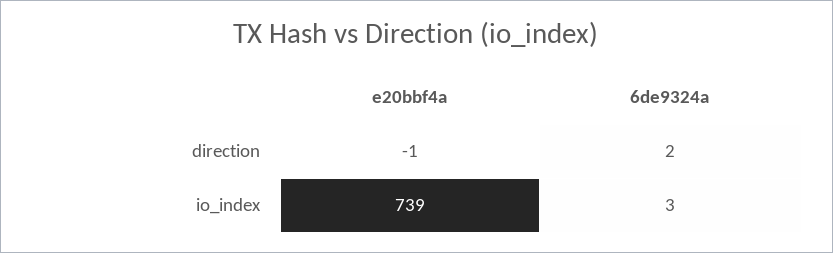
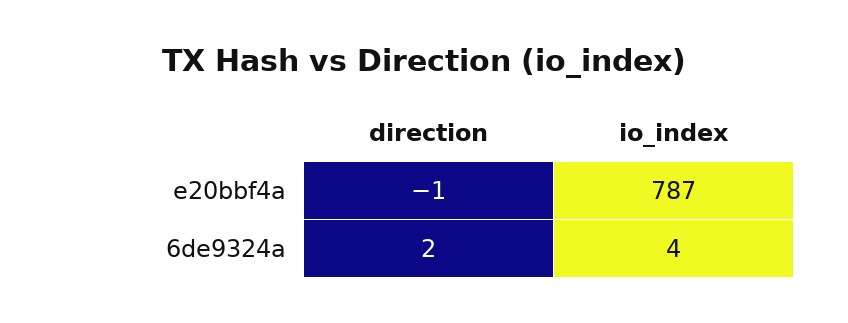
  {
    "e20bbf4a": {
      "direction": -1,
-     "io_index": 739
+     "io_index": 787
    },
    "6de9324a": {
      "direction": 2,
-     "io_index": 3
+     "io_index": 4
    }
  }

